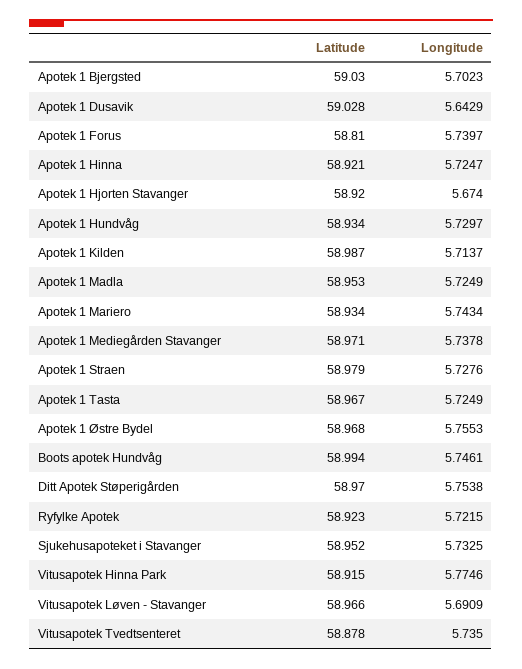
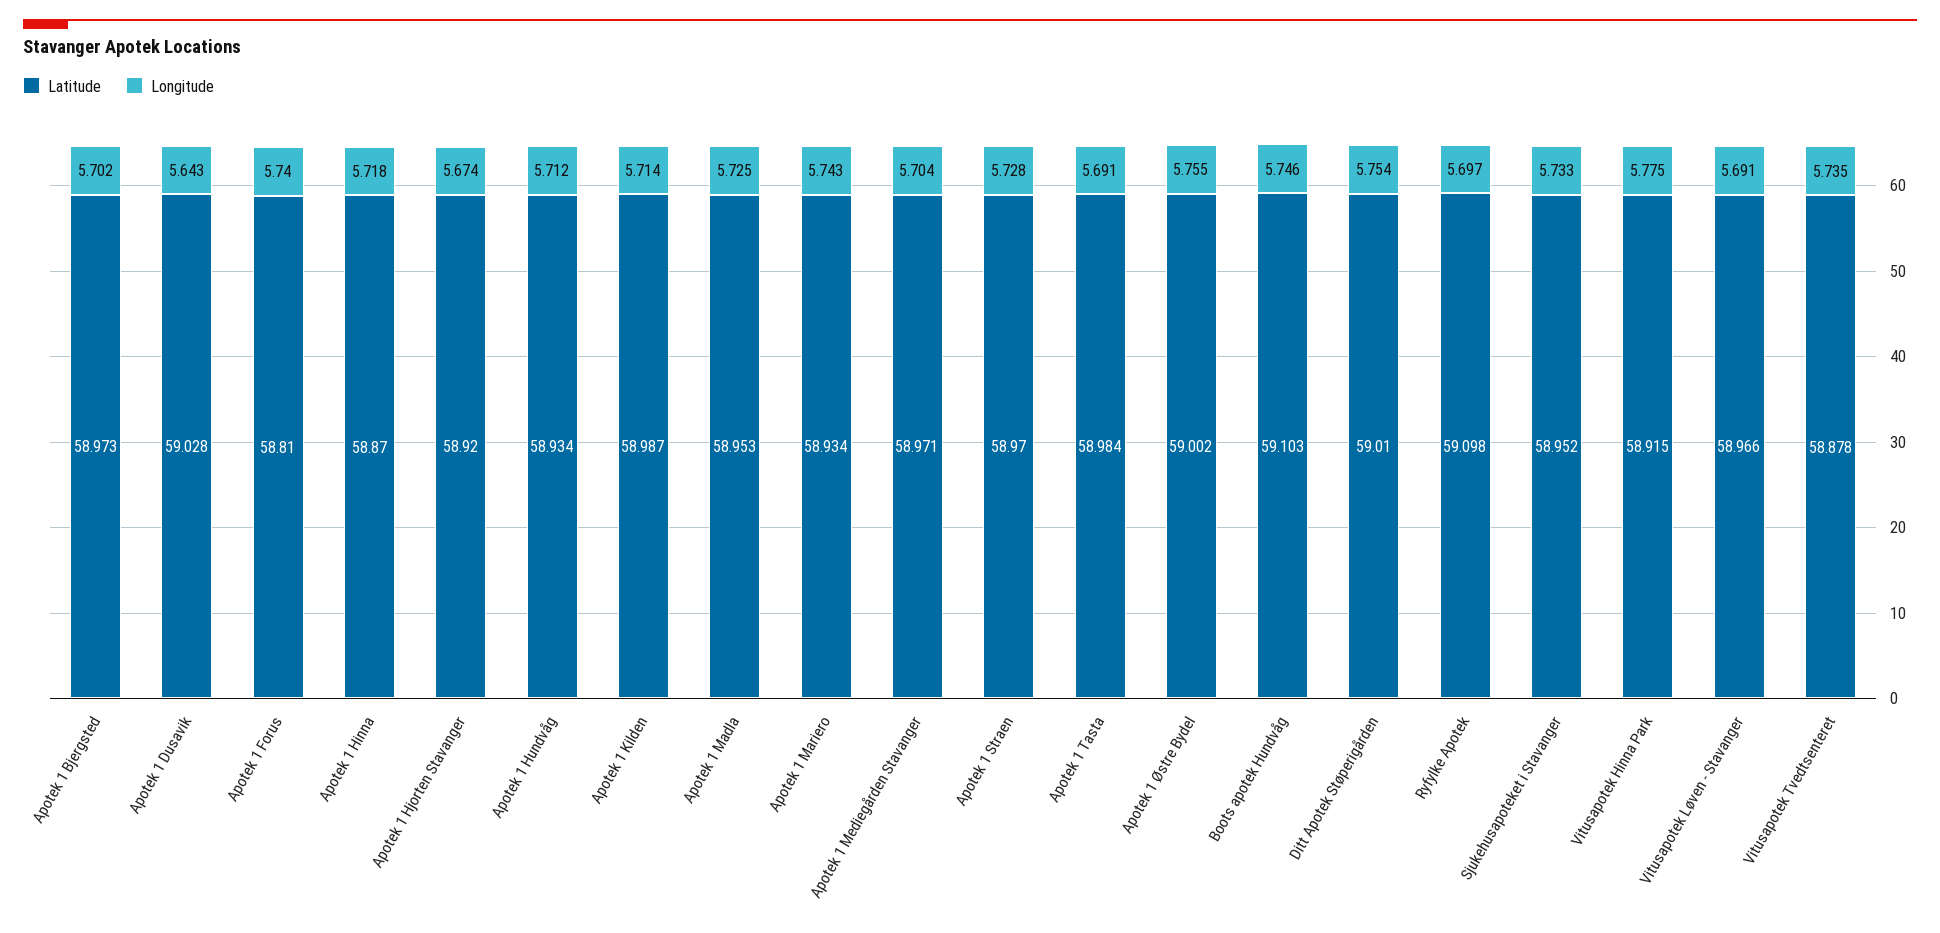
  {
    "Latitude": {
-     "Apotek 1 Bjergsted": 59.03,
+     "Apotek 1 Bjergsted": 58.973,
      "Apotek 1 Dusavik": 59.028,
      "Apotek 1 Forus": 58.81,
-     "Apotek 1 Hinna": 58.921,
+     "Apotek 1 Hinna": 58.87,
      "Apotek 1 Hjorten Stavanger": 58.92,
      "Apotek 1 Hundvåg": 58.934,
      "Apotek 1 Kilden": 58.987,
      "Apotek 1 Madla": 58.953,
      "Apotek 1 Mariero": 58.934,
      "Apotek 1 Mediegården Stavanger": 58.971,
-     "Apotek 1 Straen": 58.979,
+     "Apotek 1 Straen": 58.97,
-     "Apotek 1 Tasta": 58.967,
+     "Apotek 1 Tasta": 58.984,
-     "Apotek 1 Østre Bydel": 58.968,
+     "Apotek 1 Østre Bydel": 59.002,
-     "Boots apotek Hundvåg": 58.994,
+     "Boots apotek Hundvåg": 59.103,
-     "Ditt Apotek Støperigården": 58.97,
+     "Ditt Apotek Støperigården": 59.01,
-     "Ryfylke Apotek": 58.923,
+     "Ryfylke Apotek": 59.098,
      "Sjukehusapoteket i Stavanger": 58.952,
      "Vitusapotek Hinna Park": 58.915,
      "Vitusapotek Løven - Stavanger": 58.966,
      "Vitusapotek Tvedtsenteret": 58.878
    },
    "Longitude": {
      "Apotek 1 Bjergsted": 5.7023,
      "Apotek 1 Dusavik": 5.6429,
      "Apotek 1 Forus": 5.7397,
-     "Apotek 1 Hinna": 5.7247,
+     "Apotek 1 Hinna": 5.718,
      "Apotek 1 Hjorten Stavanger": 5.674,
-     "Apotek 1 Hundvåg": 5.7297,
+     "Apotek 1 Hundvåg": 5.712,
      "Apotek 1 Kilden": 5.7137,
      "Apotek 1 Madla": 5.7249,
      "Apotek 1 Mariero": 5.7434,
-     "Apotek 1 Mediegården Stavanger": 5.7378,
+     "Apotek 1 Mediegården Stavanger": 5.704,
      "Apotek 1 Straen": 5.7276,
-     "Apotek 1 Tasta": 5.7249,
+     "Apotek 1 Tasta": 5.691,
      "Apotek 1 Østre Bydel": 5.7553,
      "Boots apotek Hundvåg": 5.7461,
      "Ditt Apotek Støperigården": 5.7538,
-     "Ryfylke Apotek": 5.7215,
+     "Ryfylke Apotek": 5.697,
      "Sjukehusapoteket i Stavanger": 5.7325,
      "Vitusapotek Hinna Park": 5.7746,
      "Vitusapotek Løven - Stavanger": 5.6909,
      "Vitusapotek Tvedtsenteret": 5.735
    }
  }

